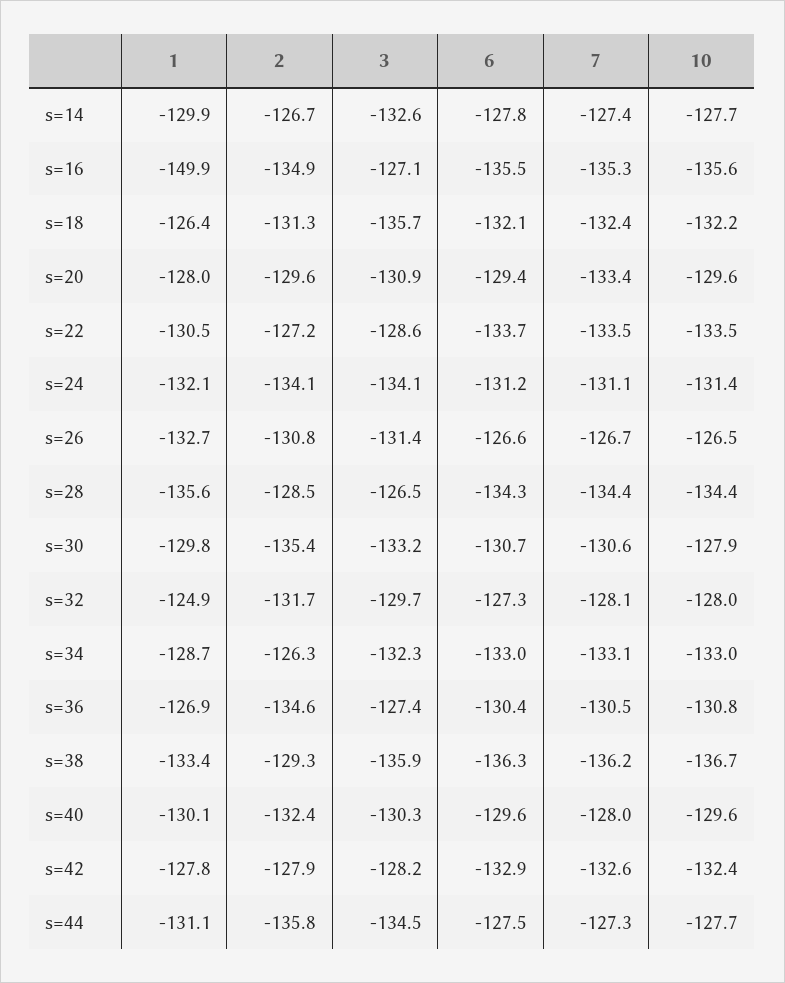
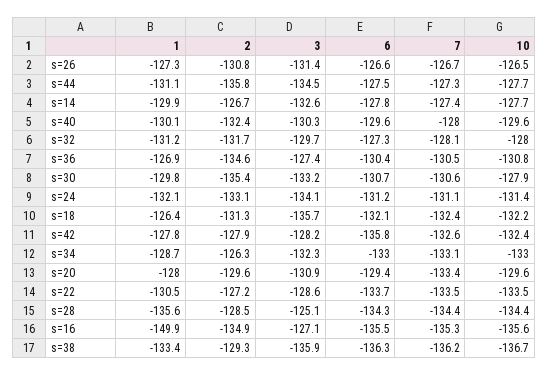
  {
    "1": {
      "s=14": -129.9,
      "s=16": -149.9,
      "s=18": -126.4,
      "s=20": -128,
      "s=22": -130.5,
      "s=24": -132.1,
-     "s=26": -132.7,
+     "s=26": -127.3,
      "s=28": -135.6,
      "s=30": -129.8,
-     "s=32": -124.9,
+     "s=32": -131.2,
      "s=34": -128.7,
      "s=36": -126.9,
      "s=38": -133.4,
      "s=40": -130.1,
      "s=42": -127.8,
      "s=44": -131.1
    },
    "2": {
      "s=14": -126.7,
      "s=16": -134.9,
      "s=18": -131.3,
      "s=20": -129.6,
      "s=22": -127.2,
-     "s=24": -134.1,
+     "s=24": -133.1,
      "s=26": -130.8,
      "s=28": -128.5,
      "s=30": -135.4,
      "s=32": -131.7,
      "s=34": -126.3,
      "s=36": -134.6,
      "s=38": -129.3,
      "s=40": -132.4,
      "s=42": -127.9,
      "s=44": -135.8
    },
    "3": {
      "s=14": -132.6,
      "s=16": -127.1,
      "s=18": -135.7,
      "s=20": -130.9,
      "s=22": -128.6,
      "s=24": -134.1,
      "s=26": -131.4,
-     "s=28": -126.5,
+     "s=28": -125.1,
      "s=30": -133.2,
      "s=32": -129.7,
      "s=34": -132.3,
      "s=36": -127.4,
      "s=38": -135.9,
      "s=40": -130.3,
      "s=42": -128.2,
      "s=44": -134.5
    },
    "6": {
      "s=14": -127.8,
      "s=16": -135.5,
      "s=18": -132.1,
      "s=20": -129.4,
      "s=22": -133.7,
      "s=24": -131.2,
      "s=26": -126.6,
      "s=28": -134.3,
      "s=30": -130.7,
      "s=32": -127.3,
      "s=34": -133,
      "s=36": -130.4,
      "s=38": -136.3,
      "s=40": -129.6,
-     "s=42": -132.9,
+     "s=42": -135.8,
      "s=44": -127.5
    },
    "7": {
      "s=14": -127.4,
      "s=16": -135.3,
      "s=18": -132.4,
      "s=20": -133.4,
      "s=22": -133.5,
      "s=24": -131.1,
      "s=26": -126.7,
      "s=28": -134.4,
      "s=30": -130.6,
      "s=32": -128.1,
      "s=34": -133.1,
      "s=36": -130.5,
      "s=38": -136.2,
      "s=40": -128,
      "s=42": -132.6,
      "s=44": -127.3
    },
    "10": {
      "s=14": -127.7,
      "s=16": -135.6,
      "s=18": -132.2,
      "s=20": -129.6,
      "s=22": -133.5,
      "s=24": -131.4,
      "s=26": -126.5,
      "s=28": -134.4,
      "s=30": -127.9,
      "s=32": -128,
      "s=34": -133,
      "s=36": -130.8,
      "s=38": -136.7,
      "s=40": -129.6,
      "s=42": -132.4,
      "s=44": -127.7
    }
  }

